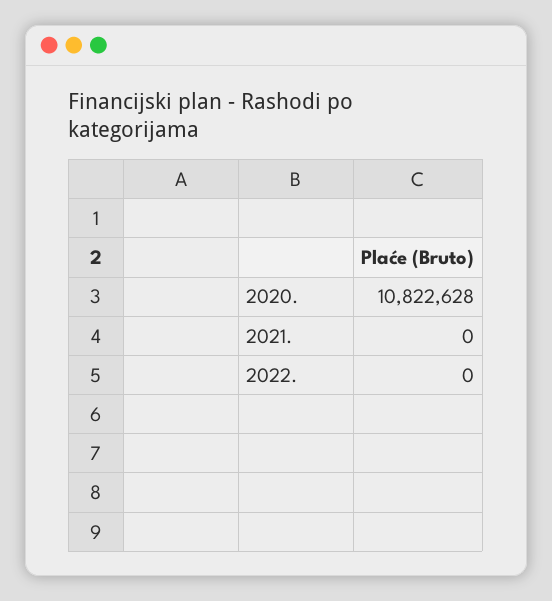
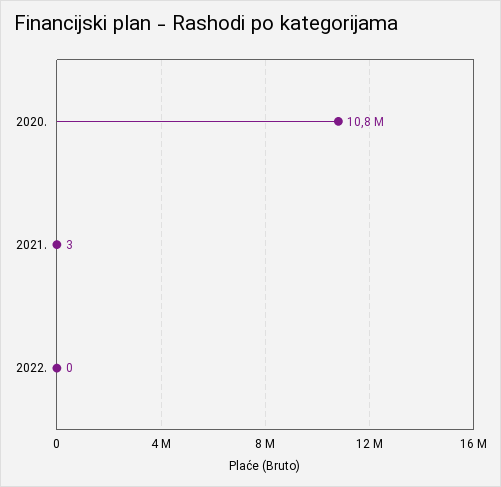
  {
    "2020.": 10822628,
-   "2021.": 0,
+   "2021.": 3,
    "2022.": 0
  }

